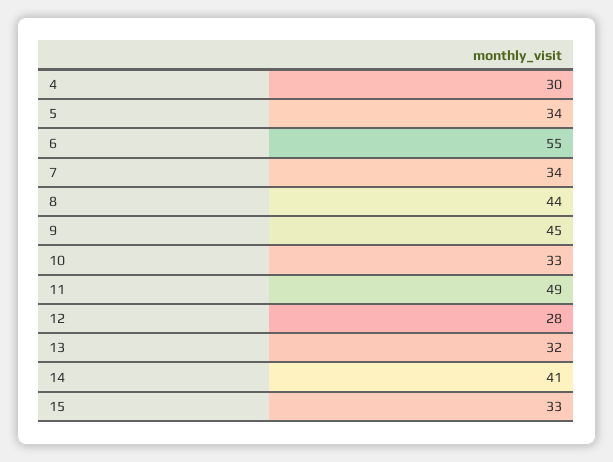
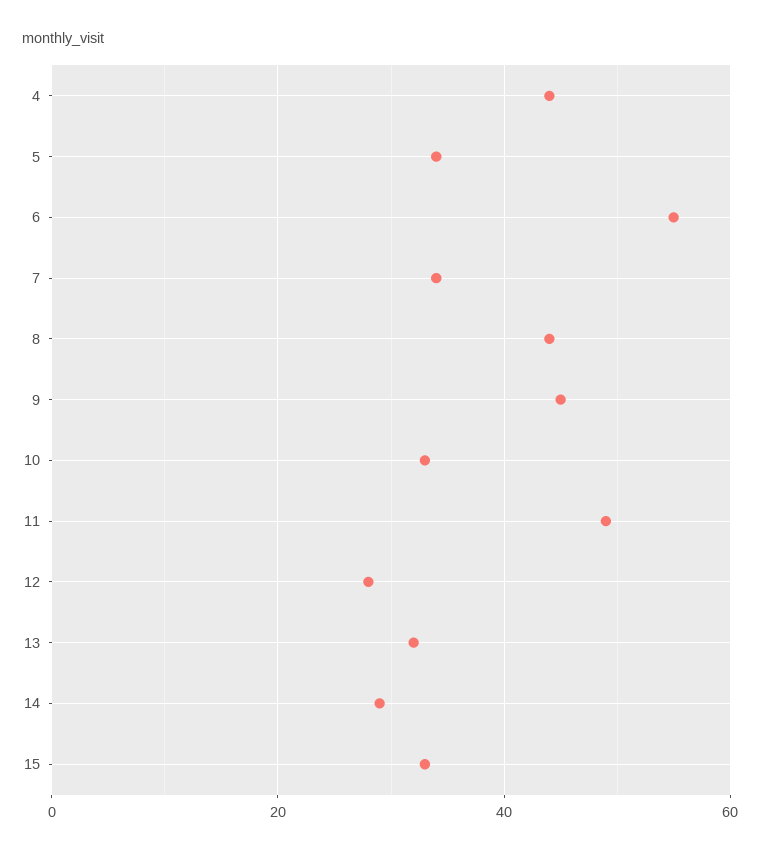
  {
-   "4": 30,
+   "4": 45,
    "5": 34,
    "6": 55,
    "7": 34,
    "8": 44,
    "9": 45,
    "10": 33,
    "11": 49,
    "12": 28,
    "13": 32,
-   "14": 41,
+   "14": 30,
    "15": 33
  }

